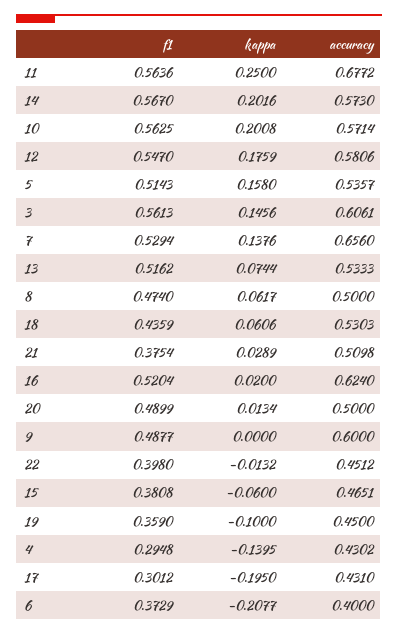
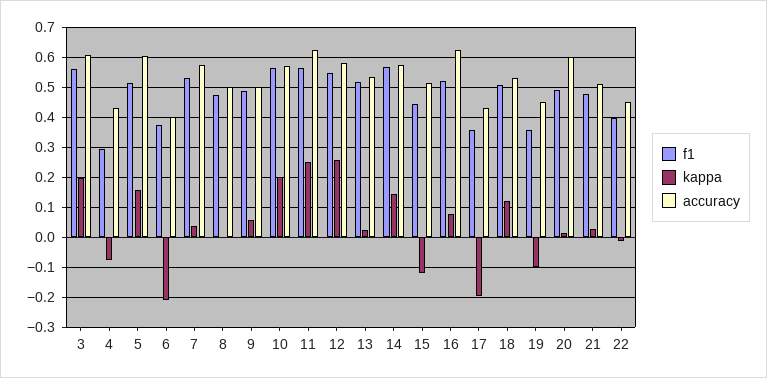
  {
    "f1": {
      "11": 0.5636,
      "14": 0.567,
      "10": 0.5625,
      "12": 0.547,
      "5": 0.5143,
      "3": 0.5613,
      "7": 0.5294,
      "13": 0.5162,
      "8": 0.474,
-     "18": 0.4359,
+     "18": 0.5,
-     "21": 0.3754,
+     "21": 0.48,
      "16": 0.5204,
      "20": 0.4899,
      "9": 0.4877,
      "22": 0.398,
-     "15": 0.3808,
+     "15": 0.44,
      "19": 0.359,
      "4": 0.2948,
-     "17": 0.3012,
+     "17": 0.36,
      "6": 0.3729
    },
    "kappa": {
      "11": 0.25,
-     "14": 0.2016,
+     "14": 0.14,
      "10": 0.2008,
-     "12": 0.1759,
+     "12": 0.26,
      "5": 0.158,
-     "3": 0.1456,
+     "3": 0.2,
-     "7": 0.1376,
+     "7": 0.04,
-     "13": 0.0744,
+     "13": 0.02,
-     "8": 0.0617,
+     "8": 0,
-     "18": 0.0606,
+     "18": 0.12,
      "21": 0.0289,
-     "16": 0.02,
+     "16": 0.08,
      "20": 0.0134,
-     "9": 0,
+     "9": 0.06,
      "22": -0.0132,
-     "15": -0.06,
+     "15": -0.12,
      "19": -0.1,
-     "4": -0.1395,
+     "4": -0.08,
      "17": -0.195,
      "6": -0.2077
    },
    "accuracy": {
-     "11": 0.6772,
+     "11": 0.62,
      "14": 0.573,
      "10": 0.5714,
      "12": 0.5806,
-     "5": 0.5357,
+     "5": 0.6,
      "3": 0.6061,
-     "7": 0.656,
+     "7": 0.58,
      "13": 0.5333,
      "8": 0.5,
      "18": 0.5303,
      "21": 0.5098,
      "16": 0.624,
-     "20": 0.5,
+     "20": 0.6,
-     "9": 0.6,
+     "9": 0.5,
      "22": 0.4512,
-     "15": 0.4651,
+     "15": 0.52,
      "19": 0.45,
      "4": 0.4302,
      "17": 0.431,
      "6": 0.4
    }
  }

